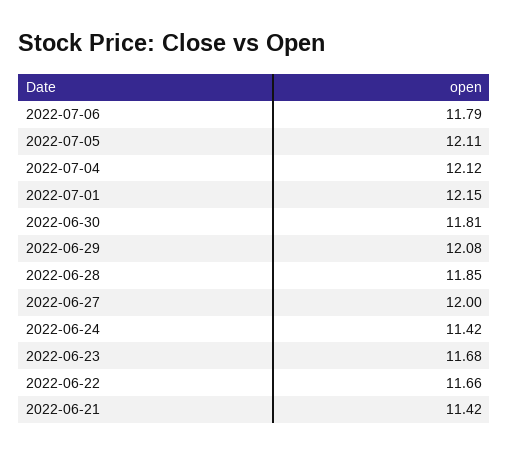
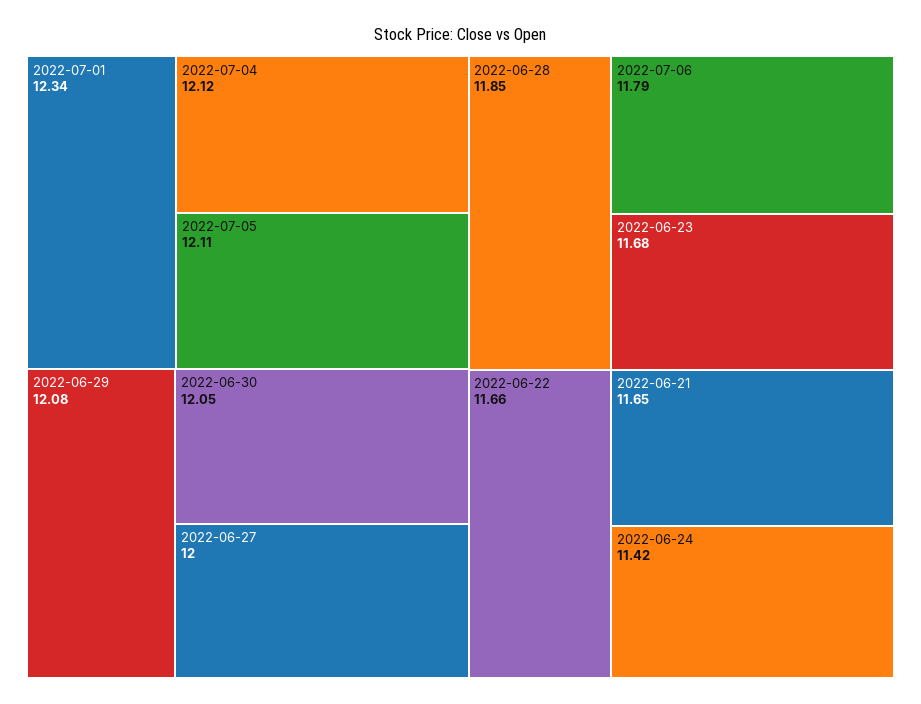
  {
    "2022-07-06": 11.79,
    "2022-07-05": 12.11,
    "2022-07-04": 12.12,
-   "2022-07-01": 12.15,
+   "2022-07-01": 12.34,
-   "2022-06-30": 11.81,
+   "2022-06-30": 12.05,
    "2022-06-29": 12.08,
    "2022-06-28": 11.85,
    "2022-06-27": 12,
    "2022-06-24": 11.42,
    "2022-06-23": 11.68,
    "2022-06-22": 11.66,
-   "2022-06-21": 11.42
+   "2022-06-21": 11.65
  }

